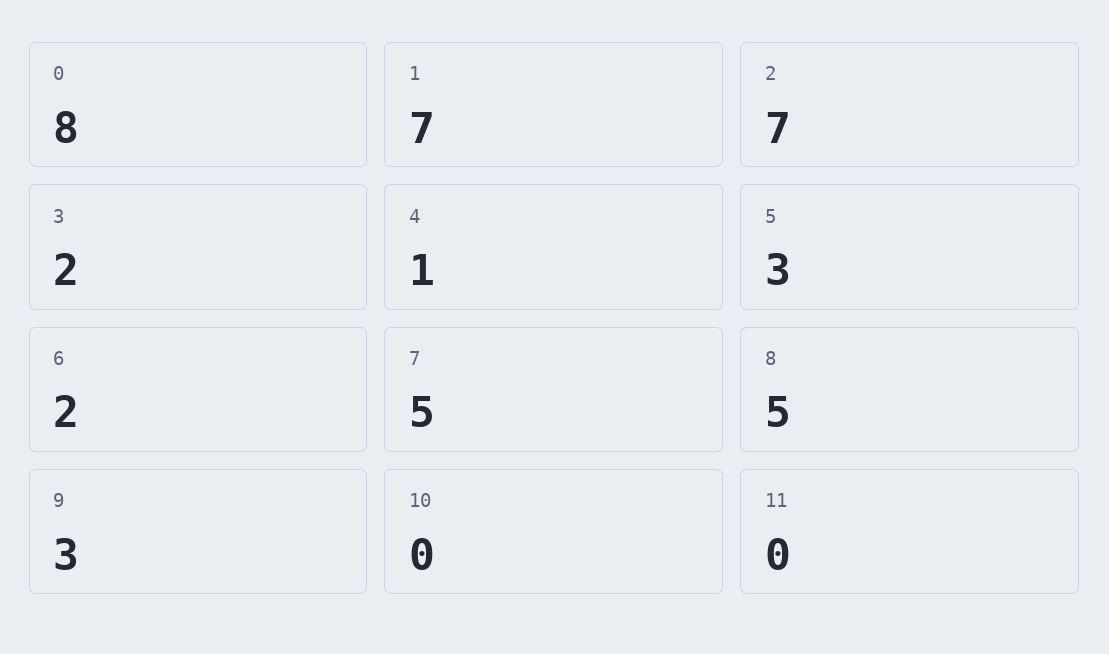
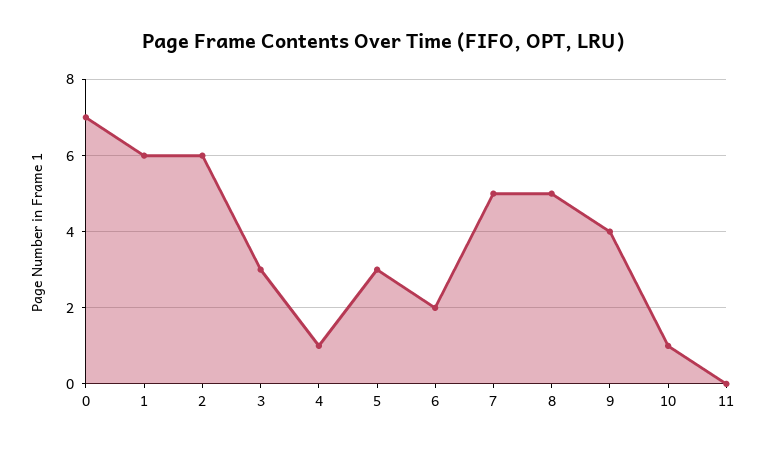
  {
-   "0": 8,
+   "0": 7,
-   "1": 7,
+   "1": 6,
-   "2": 7,
+   "2": 6,
-   "3": 2,
+   "3": 3,
    "4": 1,
    "5": 3,
    "6": 2,
    "7": 5,
    "8": 5,
-   "9": 3,
+   "9": 4,
-   "10": 0,
+   "10": 1,
    "11": 0
  }

